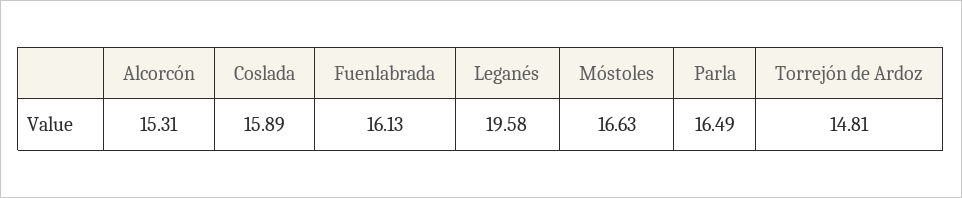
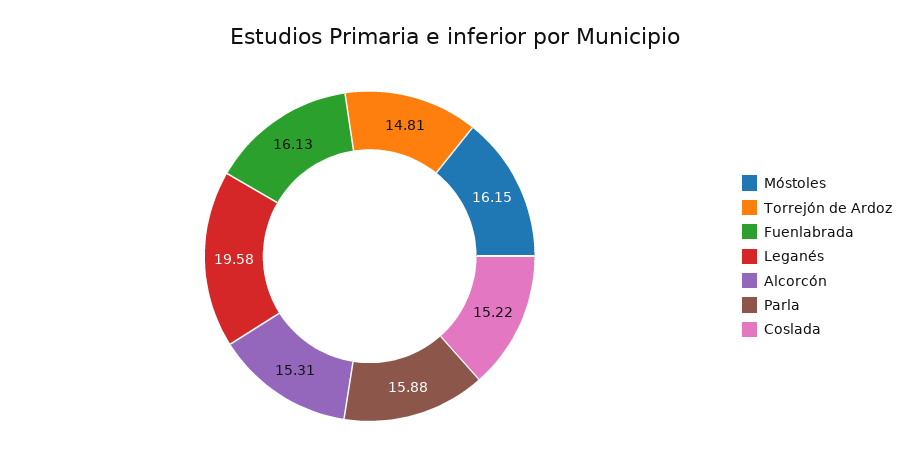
  {
    "Alcorcón": 15.31,
-   "Coslada": 15.89,
+   "Coslada": 15.22,
    "Fuenlabrada": 16.13,
    "Leganés": 19.58,
-   "Móstoles": 16.63,
+   "Móstoles": 16.15,
-   "Parla": 16.49,
+   "Parla": 15.88,
    "Torrejón de Ardoz": 14.81
  }

